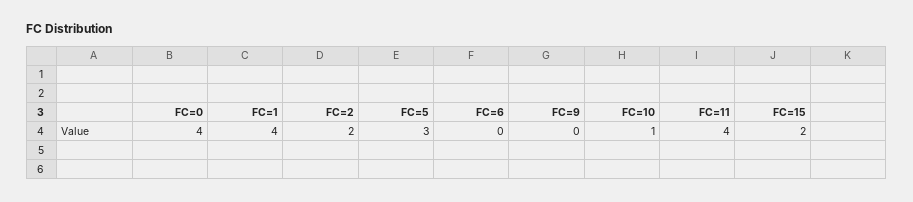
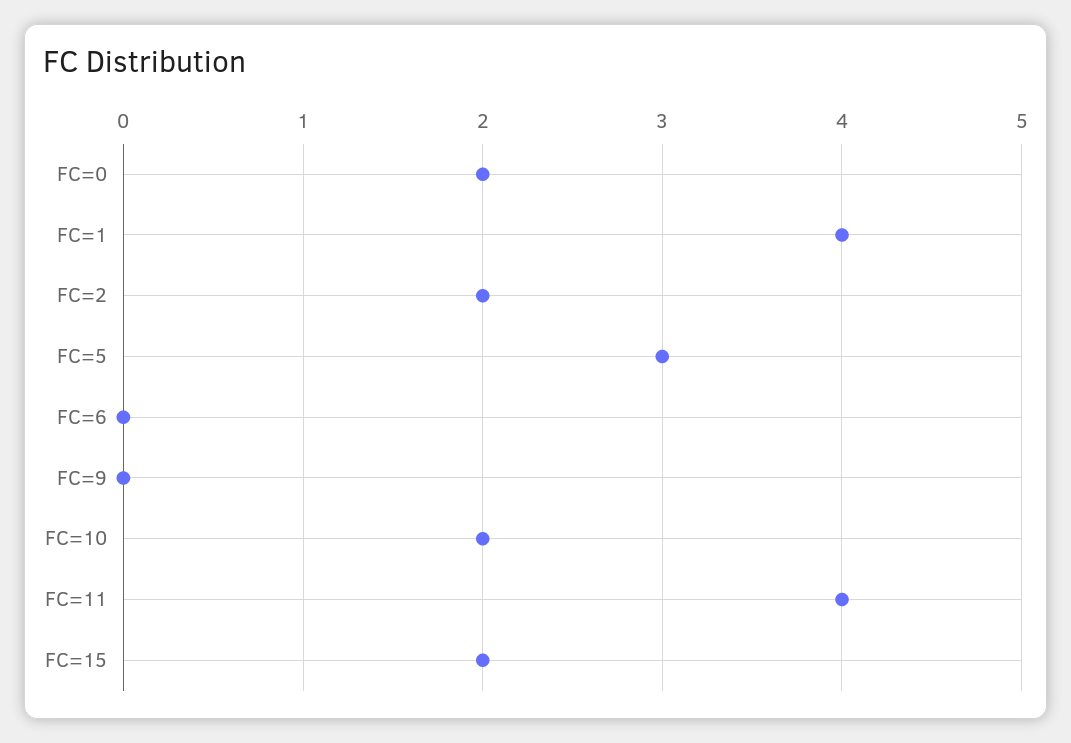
  {
-   "FC=0": 4,
+   "FC=0": 2,
    "FC=1": 4,
    "FC=2": 2,
    "FC=5": 3,
    "FC=6": 0,
    "FC=9": 0,
-   "FC=10": 1,
+   "FC=10": 2,
    "FC=11": 4,
    "FC=15": 2
  }

